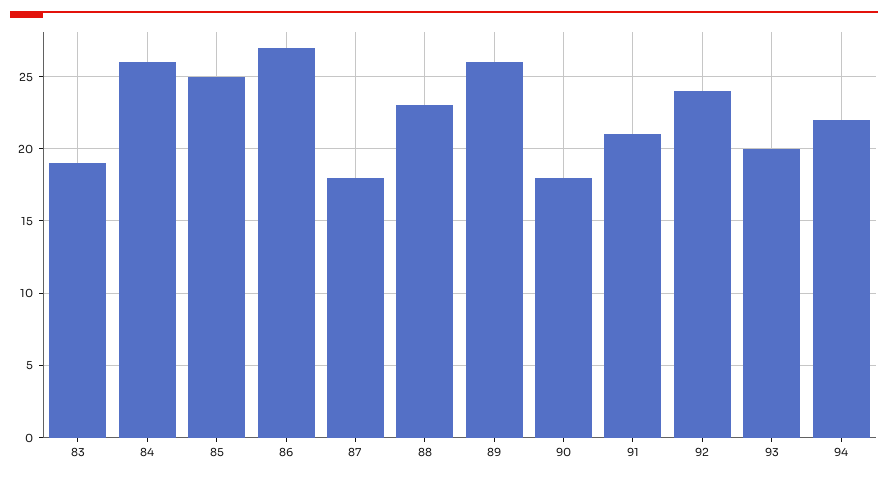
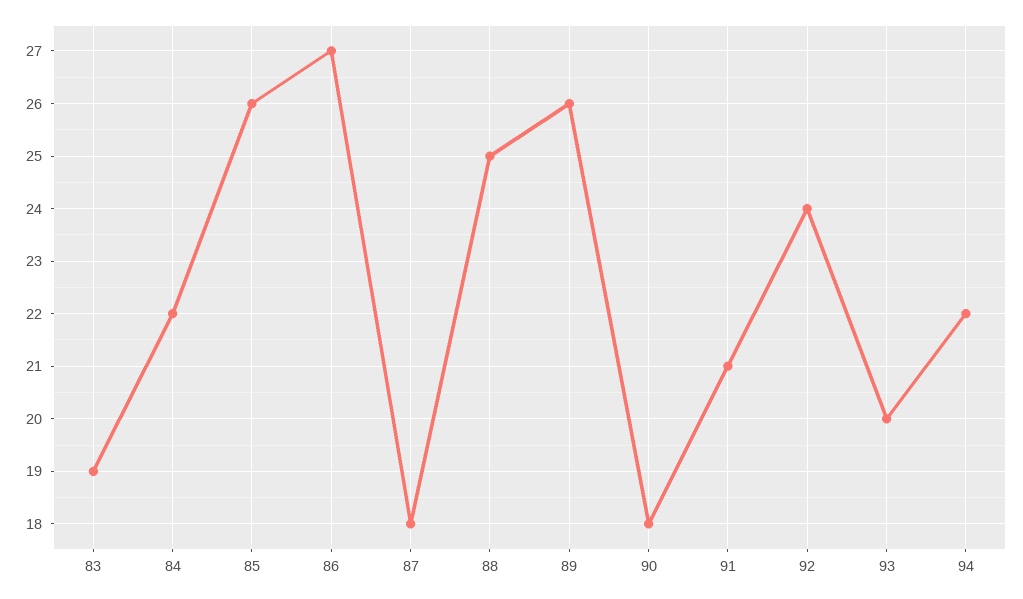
  {
    "83": 19,
-   "84": 26,
+   "84": 22,
-   "85": 25,
+   "85": 26,
    "86": 27,
    "87": 18,
-   "88": 23,
+   "88": 25,
    "89": 26,
    "90": 18,
    "91": 21,
    "92": 24,
    "93": 20,
    "94": 22
  }

